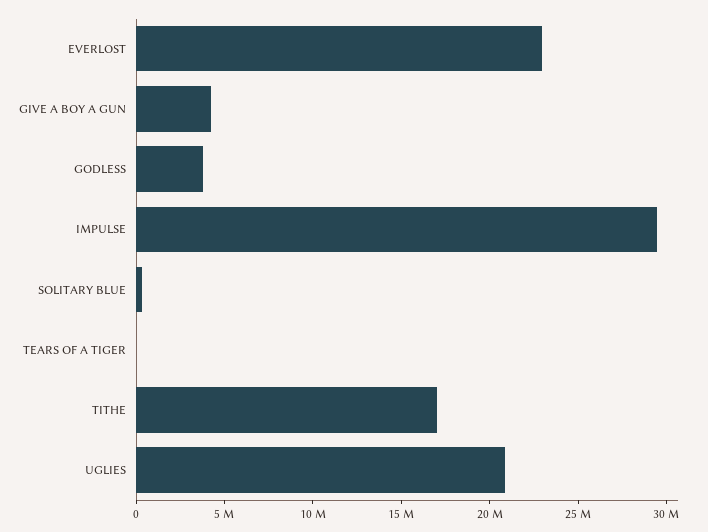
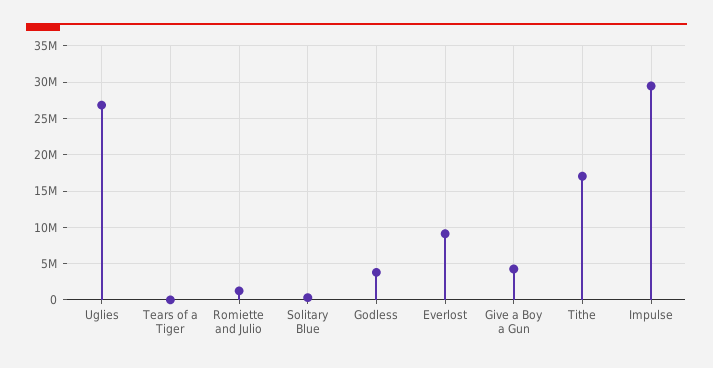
  {
-   "EVERLOST": 23000000,
+   "EVERLOST": 9000000,
    "GIVE A BOY A GUN": 4000000,
    "GODLESS": 4000000,
    "IMPULSE": 29000000,
    "SOLITARY BLUE": 0,
    "TEARS OF A TIGER": 0,
    "TITHE": 17000000,
-   "UGLIES": 21000000
+   "UGLIES": 27000000,
+   "Romiette and Julio": 1000000
  }

